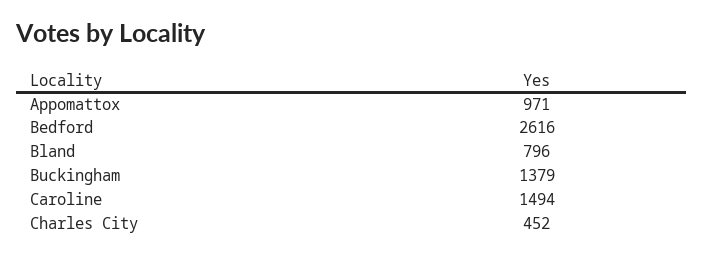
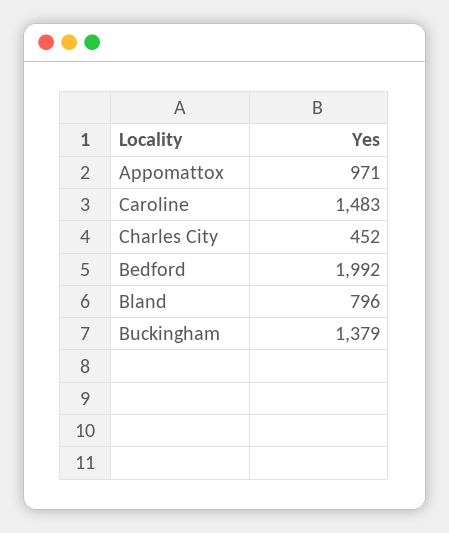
  {
    "Appomattox": 971,
-   "Bedford": 2616,
+   "Bedford": 1992,
    "Bland": 796,
    "Buckingham": 1379,
-   "Caroline": 1494,
+   "Caroline": 1483,
    "Charles City": 452
  }

